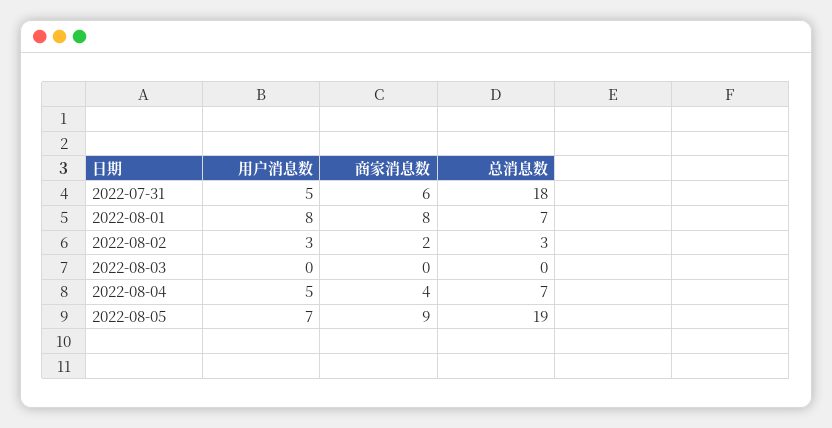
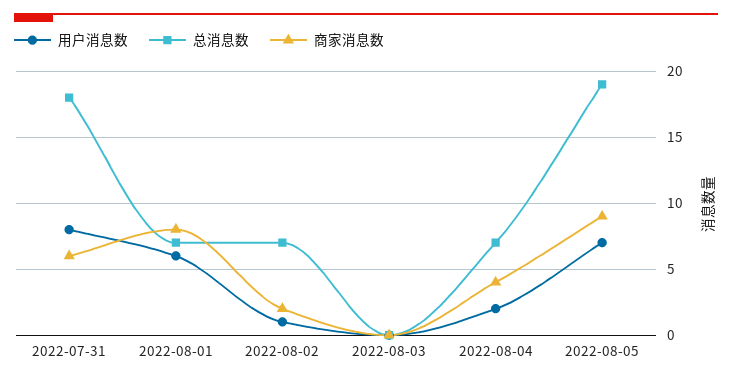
  {
    "用户消息数": {
-     "2022-07-31": 5,
+     "2022-07-31": 8,
-     "2022-08-01": 8,
+     "2022-08-01": 6,
-     "2022-08-02": 3,
+     "2022-08-02": 1,
      "2022-08-03": 0,
-     "2022-08-04": 5,
+     "2022-08-04": 2,
      "2022-08-05": 7
    },
    "商家消息数": {
      "2022-07-31": 6,
      "2022-08-01": 8,
      "2022-08-02": 2,
      "2022-08-03": 0,
      "2022-08-04": 4,
      "2022-08-05": 9
    },
    "总消息数": {
      "2022-07-31": 18,
      "2022-08-01": 7,
-     "2022-08-02": 3,
+     "2022-08-02": 7,
      "2022-08-03": 0,
      "2022-08-04": 7,
      "2022-08-05": 19
    }
  }

